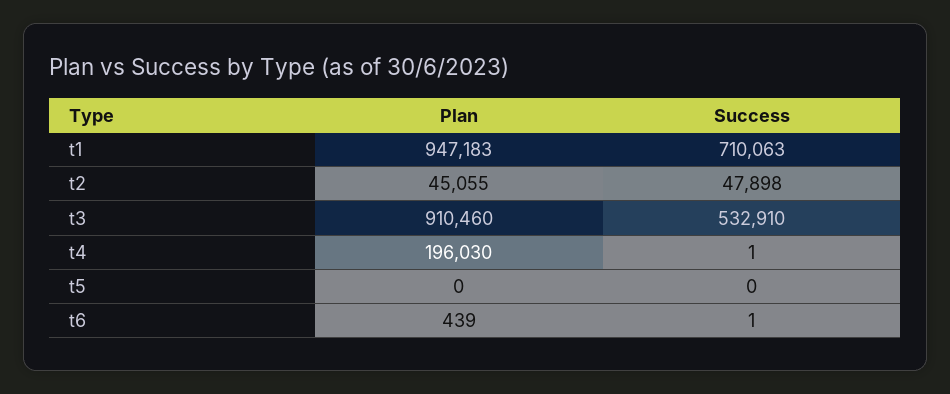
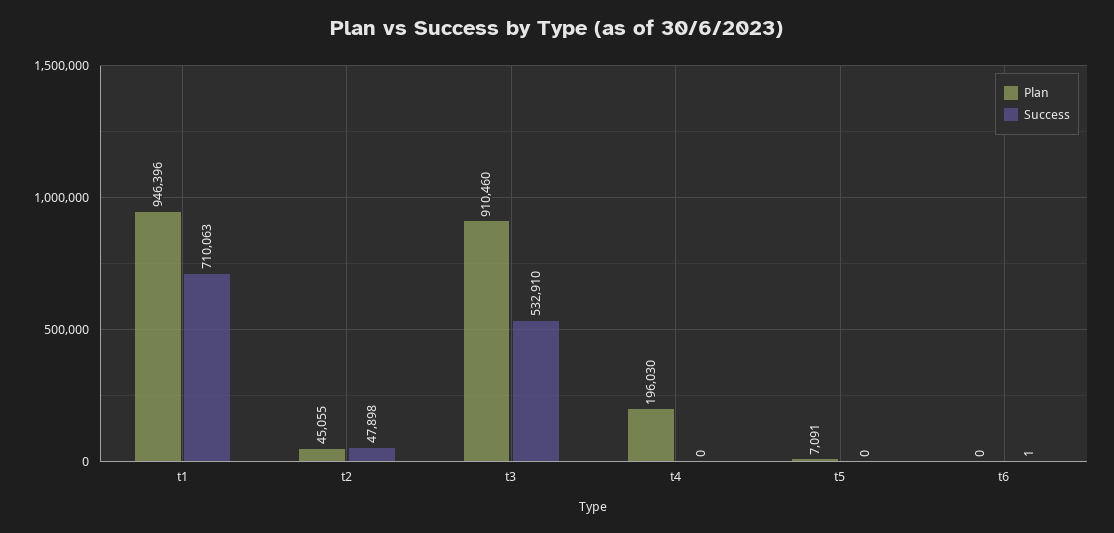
  {
    "Plan": {
-     "t1": 947183,
+     "t1": 946396,
      "t2": 45055,
      "t3": 910460,
      "t4": 196030,
-     "t5": 0,
+     "t5": 7091,
-     "t6": 439
+     "t6": 0
    },
    "Success": {
      "t1": 710063,
      "t2": 47898,
      "t3": 532910,
-     "t4": 1,
+     "t4": 0,
      "t5": 0,
      "t6": 1
    }
  }

